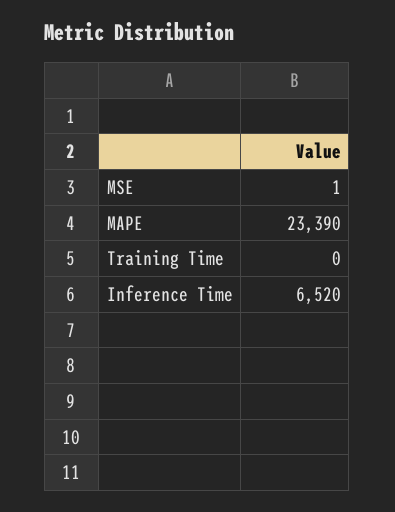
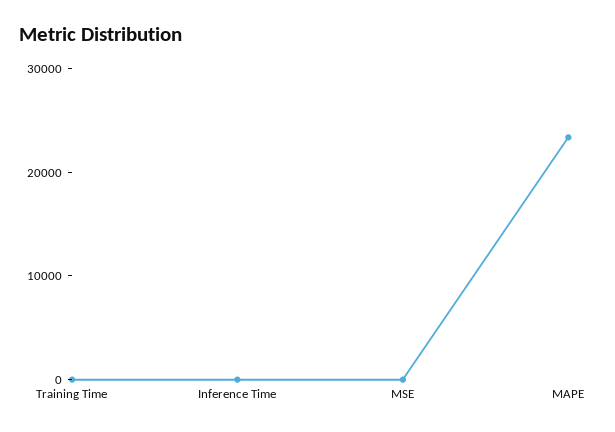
  {
    "MSE": 1,
    "MAPE": 23390,
    "Training Time": 0,
-   "Inference Time": 6520
+   "Inference Time": 0
  }

